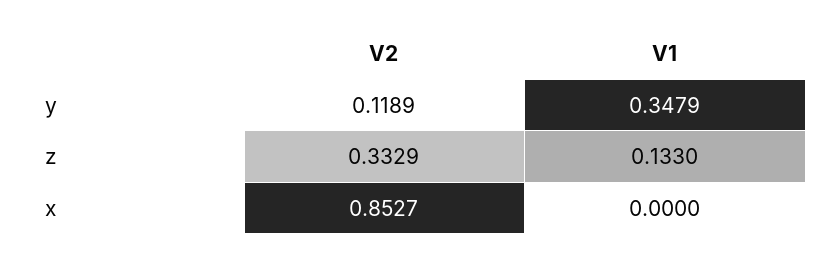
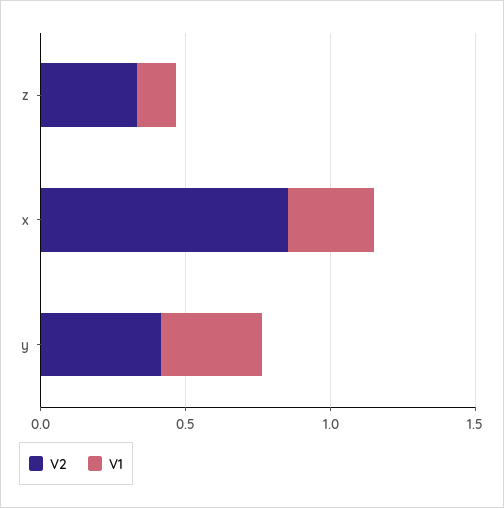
  {
    "V2": {
-     "y": 0.1189,
+     "y": 0.4,
      "z": 0.3329,
      "x": 0.8527
    },
    "V1": {
      "y": 0.3479,
      "z": 0.133,
-     "x": 0
+     "x": 0.3
    }
  }

